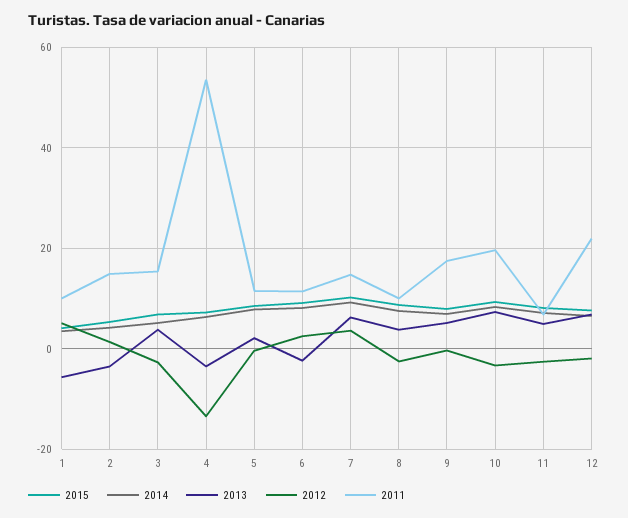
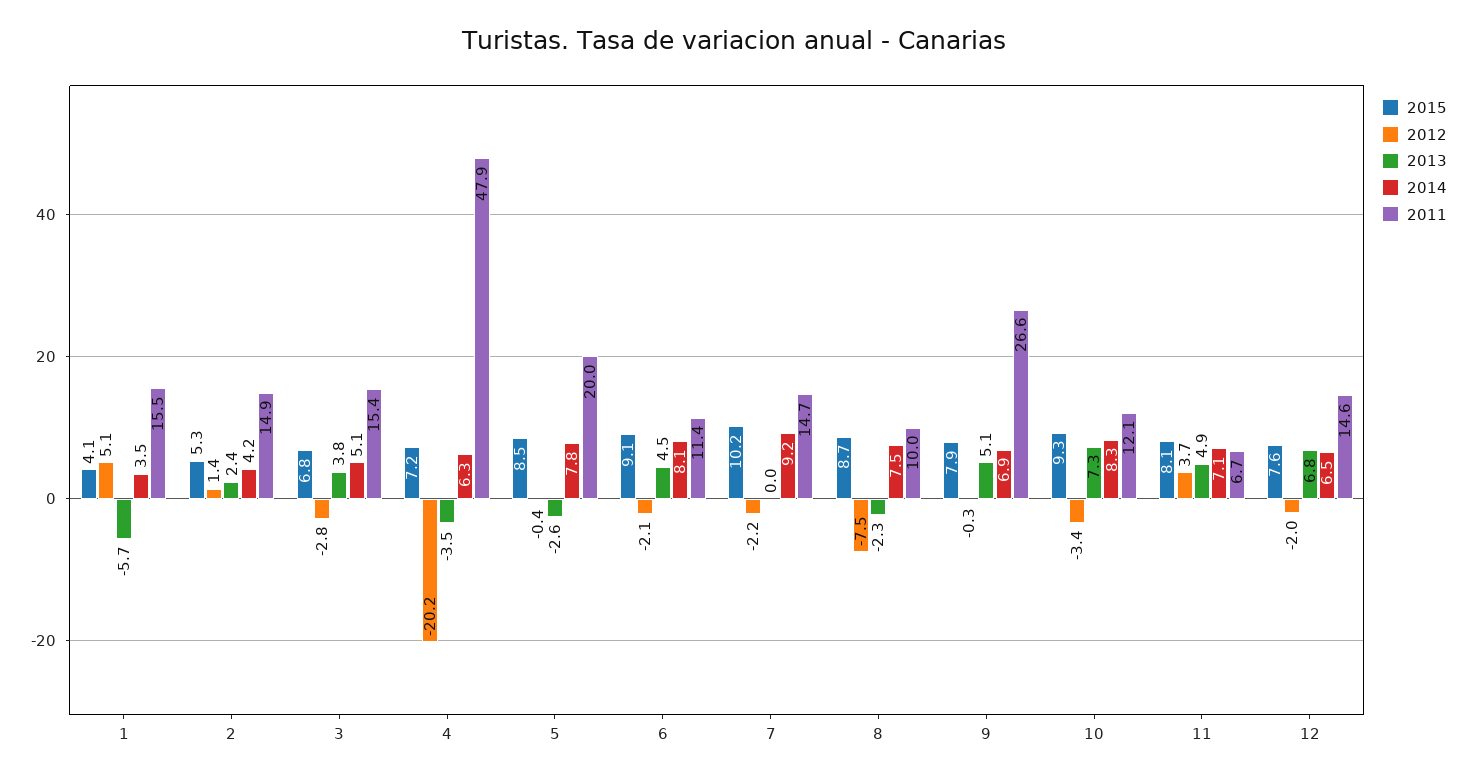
  {
    "2015": {
      "1": 4.1,
      "2": 5.3,
      "3": 6.8,
      "4": 7.2,
      "5": 8.5,
      "6": 9.1,
      "7": 10.2,
      "8": 8.7,
      "9": 7.9,
      "10": 9.3,
      "11": 8.1,
      "12": 7.6
    },
    "2014": {
      "1": 3.5,
      "2": 4.2,
      "3": 5.1,
      "4": 6.3,
      "5": 7.8,
      "6": 8.1,
      "7": 9.2,
      "8": 7.5,
      "9": 6.9,
      "10": 8.3,
      "11": 7.1,
      "12": 6.5
    },
    "2013": {
      "1": -5.7,
-     "2": -4,
+     "2": 2.4,
      "3": 3.8,
      "4": -3.5,
-     "5": 2,
+     "5": -2.6,
-     "6": -2,
+     "6": 4.5,
-     "7": 6,
+     "7": 0,
-     "8": 4,
+     "8": -2.3,
      "9": 5.1,
      "10": 7.3,
      "11": 4.9,
      "12": 6.8
    },
    "2012": {
      "1": 5.1,
      "2": 1.4,
      "3": -2.8,
-     "4": -14,
+     "4": -20.2,
      "5": -0.4,
-     "6": 2,
+     "6": -2.1,
-     "7": 4,
+     "7": -2.2,
-     "8": -2,
+     "8": -7.5,
      "9": -0.3,
      "10": -3.4,
-     "11": -2,
+     "11": 3.7,
      "12": -2
    },
    "2011": {
-     "1": 10,
+     "1": 15.5,
      "2": 14.9,
      "3": 15.4,
-     "4": 54,
+     "4": 47.9,
-     "5": 12,
+     "5": 20,
      "6": 11.4,
      "7": 14.7,
      "8": 10,
-     "9": 18,
+     "9": 26.6,
-     "10": 20,
+     "10": 12.1,
      "11": 6.7,
-     "12": 22
+     "12": 14.6
    }
  }

